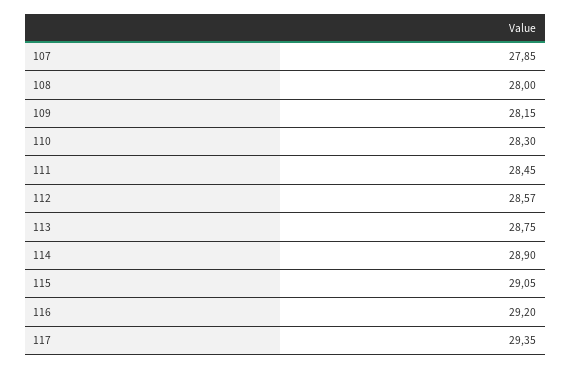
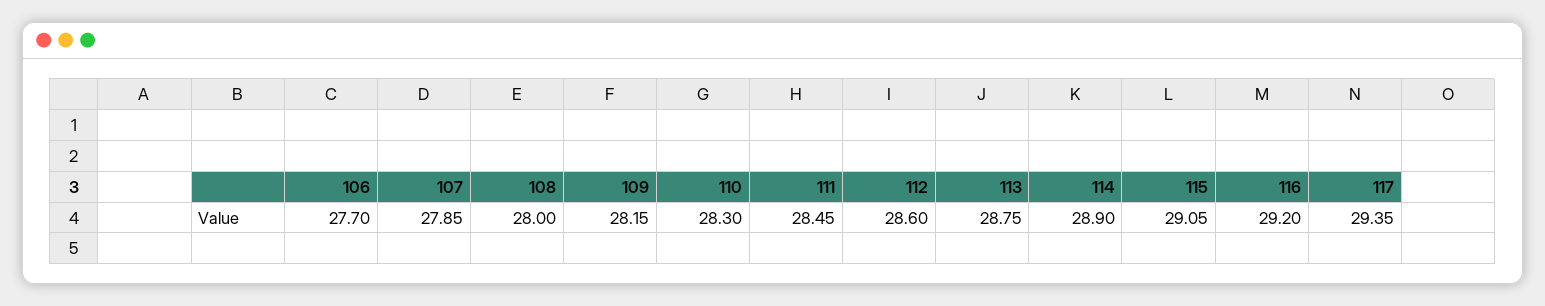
  {
    "107": 27.85,
    "108": 28,
    "109": 28.15,
    "110": 28.3,
    "111": 28.45,
-   "112": 28.57,
+   "112": 28.6,
    "113": 28.75,
    "114": 28.9,
    "115": 29.05,
    "116": 29.2,
-   "117": 29.35
+   "117": 29.35,
+   "106": 27.7
  }

